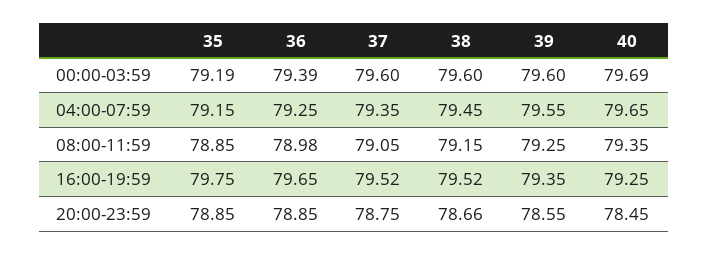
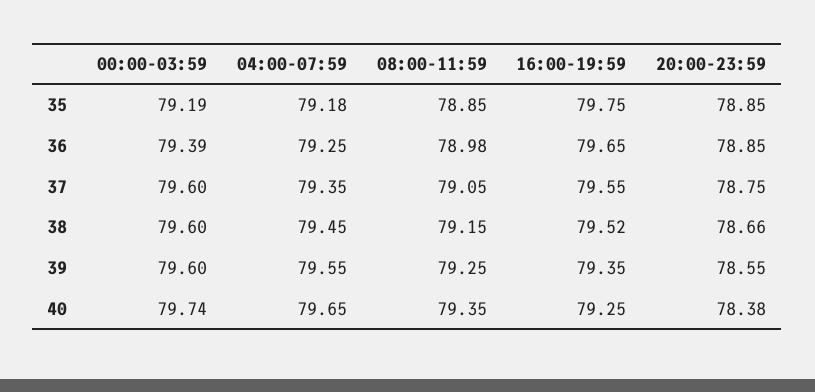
  {
    "35": {
      "00:00-03:59": 79.19,
-     "04:00-07:59": 79.15,
+     "04:00-07:59": 79.18,
      "08:00-11:59": 78.85,
      "16:00-19:59": 79.75,
      "20:00-23:59": 78.85
    },
    "36": {
      "00:00-03:59": 79.39,
      "04:00-07:59": 79.25,
      "08:00-11:59": 78.98,
      "16:00-19:59": 79.65,
      "20:00-23:59": 78.85
    },
    "37": {
      "00:00-03:59": 79.6,
      "04:00-07:59": 79.35,
      "08:00-11:59": 79.05,
-     "16:00-19:59": 79.52,
+     "16:00-19:59": 79.55,
      "20:00-23:59": 78.75
    },
    "38": {
      "00:00-03:59": 79.6,
      "04:00-07:59": 79.45,
      "08:00-11:59": 79.15,
      "16:00-19:59": 79.52,
      "20:00-23:59": 78.66
    },
    "39": {
      "00:00-03:59": 79.6,
      "04:00-07:59": 79.55,
      "08:00-11:59": 79.25,
      "16:00-19:59": 79.35,
      "20:00-23:59": 78.55
    },
    "40": {
-     "00:00-03:59": 79.69,
+     "00:00-03:59": 79.74,
      "04:00-07:59": 79.65,
      "08:00-11:59": 79.35,
      "16:00-19:59": 79.25,
-     "20:00-23:59": 78.45
+     "20:00-23:59": 78.38
    }
  }

